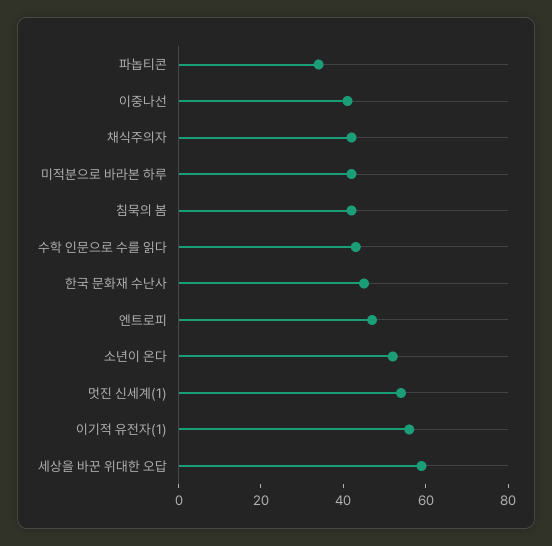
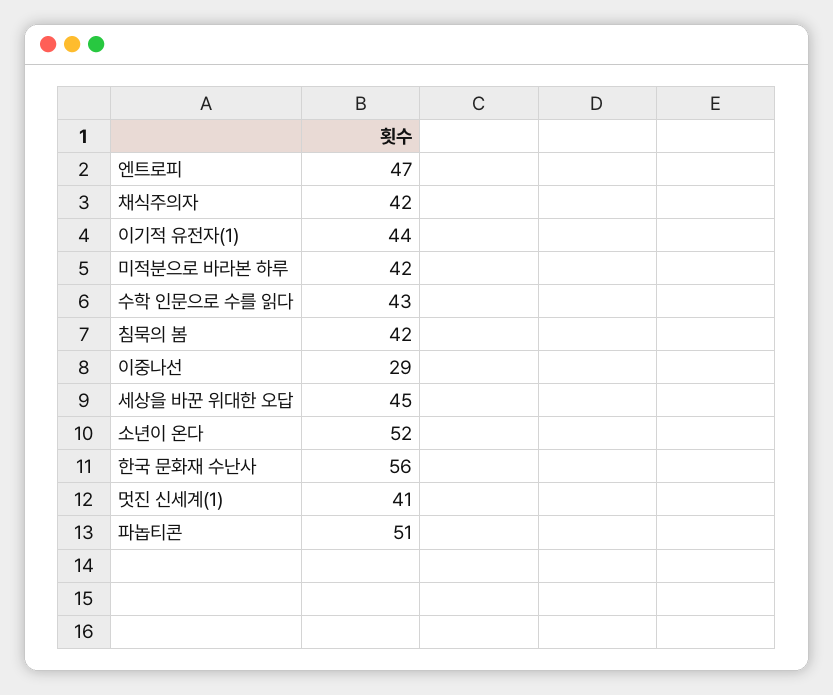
  {
-   "파놉티콘": 35,
+   "파놉티콘": 51,
-   "이중나선": 40,
+   "이중나선": 29,
    "채식주의자": 42,
    "미적분으로 바라본 하루": 42,
    "침묵의 봄": 42,
    "수학 인문으로 수를 읽다": 43,
-   "한국 문화재 수난사": 45,
+   "한국 문화재 수난사": 56,
    "엔트로피": 47,
    "소년이 온다": 52,
-   "멋진 신세계(1)": 55,
+   "멋진 신세계(1)": 41,
-   "이기적 유전자(1)": 55,
+   "이기적 유전자(1)": 44,
-   "세상을 바꾼 위대한 오답": 60
+   "세상을 바꾼 위대한 오답": 45
  }

